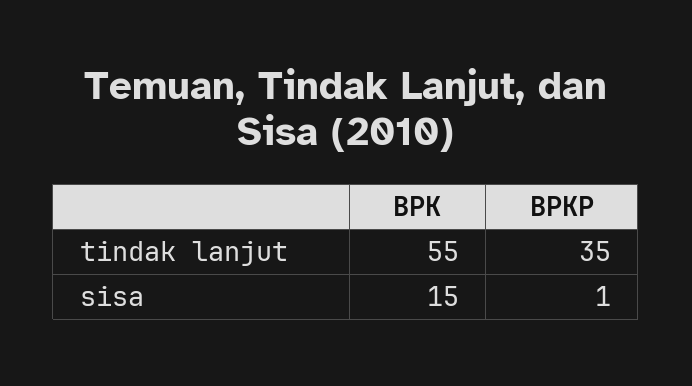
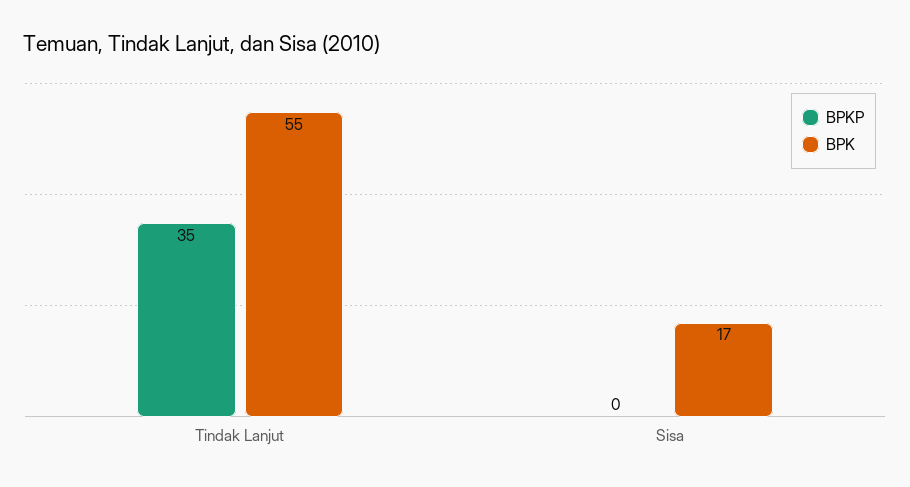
  {
    "BPK": {
      "tindak lanjut": 55,
-     "sisa": 15
+     "sisa": 17
    },
    "BPKP": {
      "tindak lanjut": 35,
-     "sisa": 1
+     "sisa": 0
    }
  }

